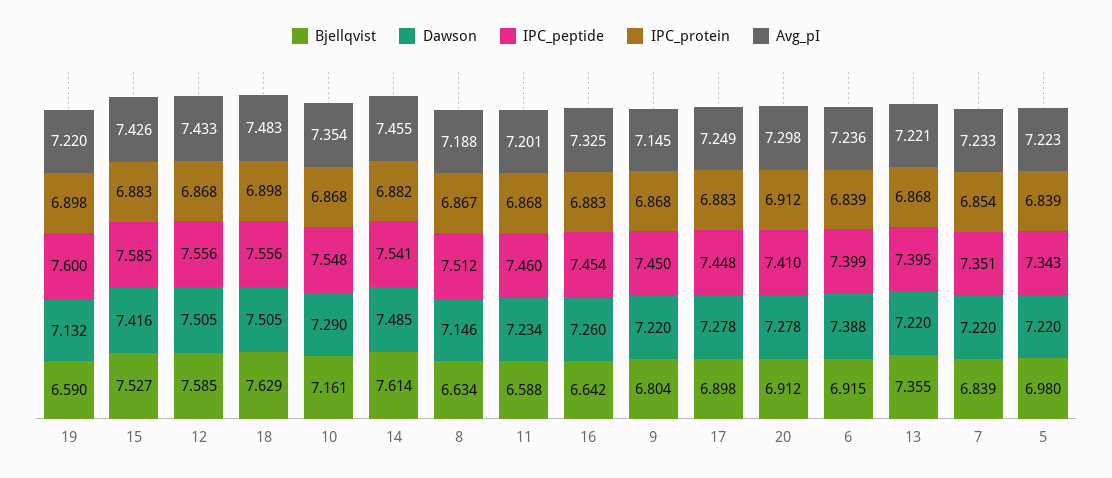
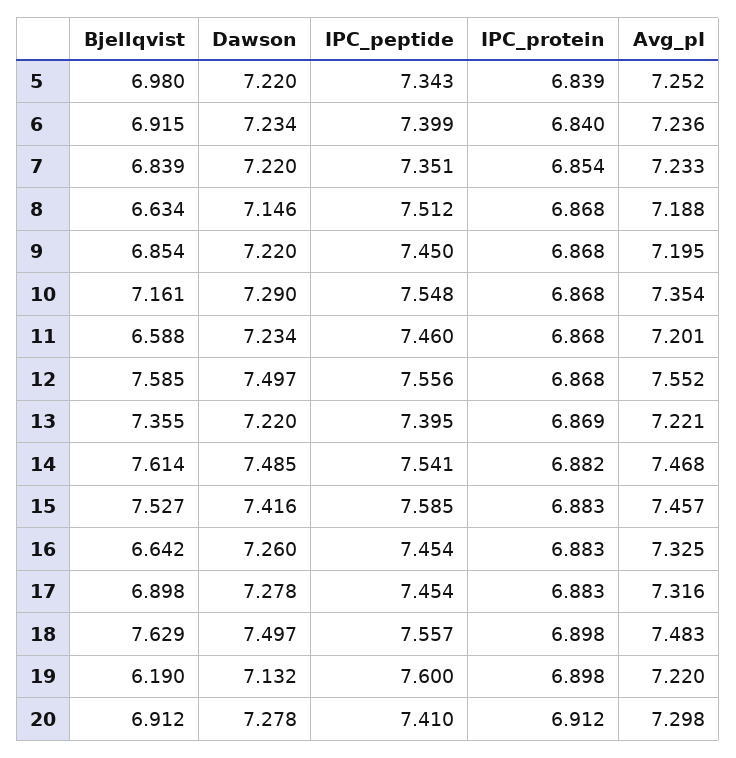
  {
    "Bjellqvist": {
-     "19": 6.59,
+     "19": 6.19,
      "15": 7.527,
      "12": 7.585,
      "18": 7.629,
      "10": 7.161,
      "14": 7.614,
      "8": 6.634,
      "11": 6.588,
      "16": 6.642,
-     "9": 6.804,
+     "9": 6.854,
      "17": 6.898,
      "20": 6.912,
      "6": 6.915,
      "13": 7.355,
      "7": 6.839,
      "5": 6.98
    },
    "Dawson": {
      "19": 7.132,
      "15": 7.416,
-     "12": 7.505,
+     "12": 7.497,
-     "18": 7.505,
+     "18": 7.497,
      "10": 7.29,
      "14": 7.485,
      "8": 7.146,
      "11": 7.234,
      "16": 7.26,
      "9": 7.22,
      "17": 7.278,
      "20": 7.278,
-     "6": 7.388,
+     "6": 7.234,
      "13": 7.22,
      "7": 7.22,
      "5": 7.22
    },
    "IPC_peptide": {
      "19": 7.6,
      "15": 7.585,
      "12": 7.556,
-     "18": 7.556,
+     "18": 7.557,
      "10": 7.548,
      "14": 7.541,
      "8": 7.512,
      "11": 7.46,
      "16": 7.454,
      "9": 7.45,
-     "17": 7.448,
+     "17": 7.454,
      "20": 7.41,
      "6": 7.399,
      "13": 7.395,
      "7": 7.351,
      "5": 7.343
    },
    "IPC_protein": {
      "19": 6.898,
      "15": 6.883,
      "12": 6.868,
      "18": 6.898,
      "10": 6.868,
      "14": 6.882,
-     "8": 6.867,
+     "8": 6.868,
      "11": 6.868,
      "16": 6.883,
      "9": 6.868,
      "17": 6.883,
      "20": 6.912,
-     "6": 6.839,
+     "6": 6.84,
-     "13": 6.868,
+     "13": 6.869,
      "7": 6.854,
      "5": 6.839
    },
    "Avg_pI": {
      "19": 7.22,
-     "15": 7.426,
+     "15": 7.457,
-     "12": 7.433,
+     "12": 7.552,
      "18": 7.483,
      "10": 7.354,
-     "14": 7.455,
+     "14": 7.468,
      "8": 7.188,
      "11": 7.201,
      "16": 7.325,
-     "9": 7.145,
+     "9": 7.195,
-     "17": 7.249,
+     "17": 7.316,
      "20": 7.298,
      "6": 7.236,
      "13": 7.221,
      "7": 7.233,
-     "5": 7.223
+     "5": 7.252
    }
  }

